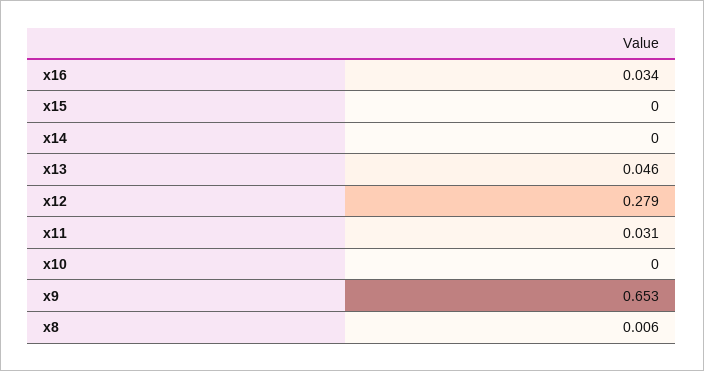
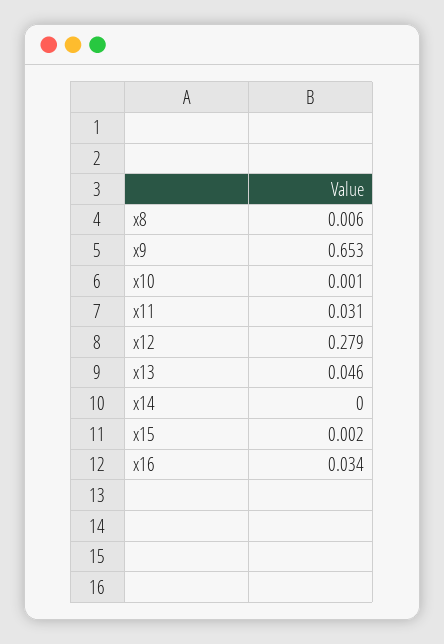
  {
    "x16": 0.034,
-   "x15": 0,
+   "x15": 0.002,
    "x14": 0,
    "x13": 0.046,
    "x12": 0.279,
    "x11": 0.031,
-   "x10": 0,
+   "x10": 0.001,
    "x9": 0.653,
    "x8": 0.006
  }

